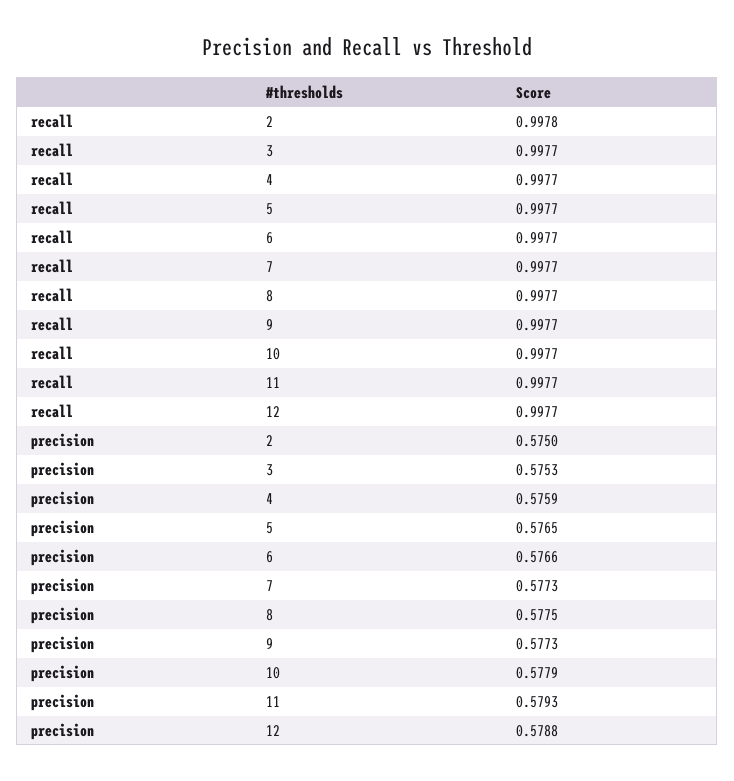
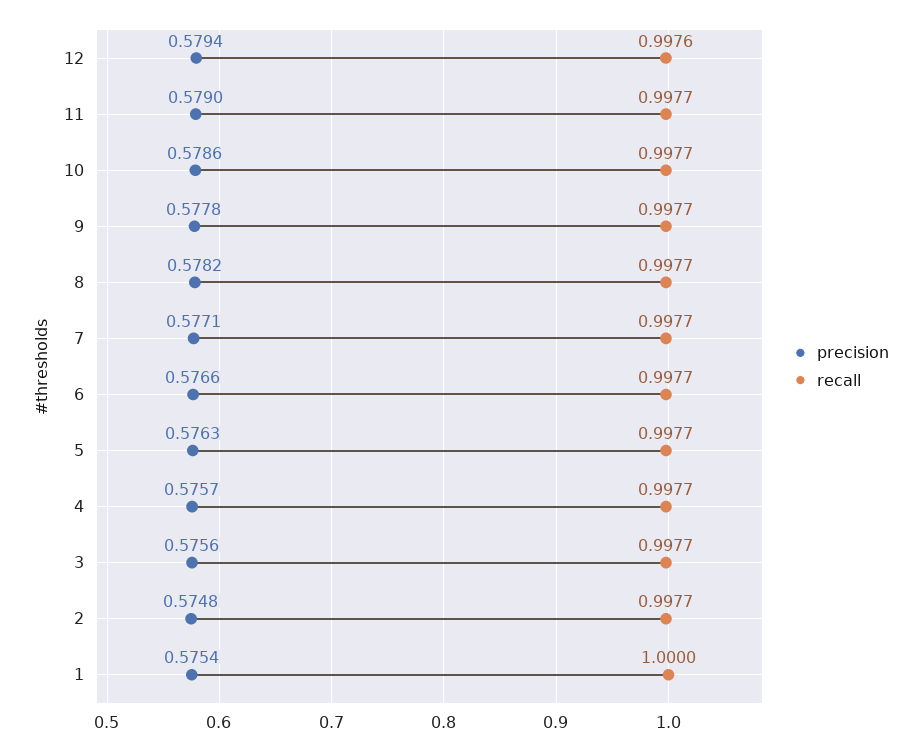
  {
    "recall": {
-     "2": 0.9978,
+     "2": 0.9977,
      "3": 0.9977,
      "4": 0.9977,
      "5": 0.9977,
      "6": 0.9977,
      "7": 0.9977,
      "8": 0.9977,
      "9": 0.9977,
      "10": 0.9977,
      "11": 0.9977,
-     "12": 0.9977
+     "12": 0.9976,
+     "1": 1
    },
    "precision": {
-     "2": 0.575,
+     "2": 0.5748,
-     "3": 0.5753,
+     "3": 0.5756,
-     "4": 0.5759,
+     "4": 0.5757,
-     "5": 0.5765,
+     "5": 0.5763,
      "6": 0.5766,
-     "7": 0.5773,
+     "7": 0.5771,
-     "8": 0.5775,
+     "8": 0.5782,
-     "9": 0.5773,
+     "9": 0.5778,
-     "10": 0.5779,
+     "10": 0.5786,
-     "11": 0.5793,
+     "11": 0.579,
-     "12": 0.5788
+     "12": 0.5794,
+     "1": 0.5754
    }
  }

